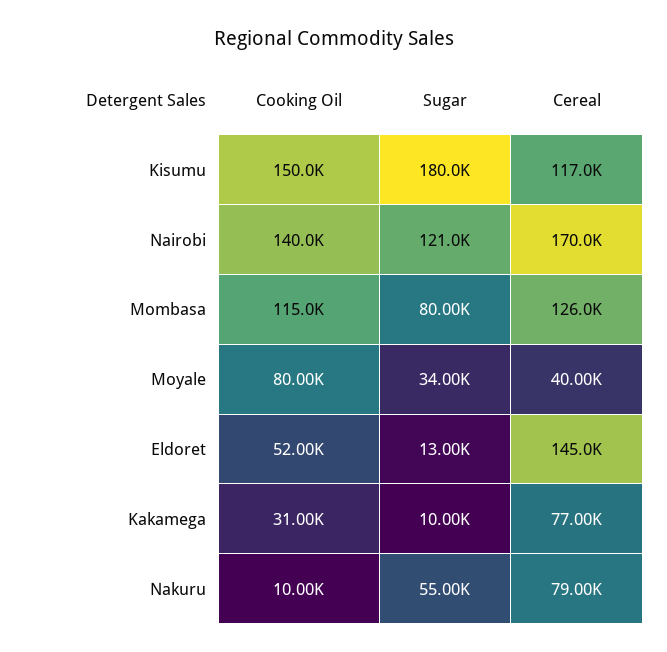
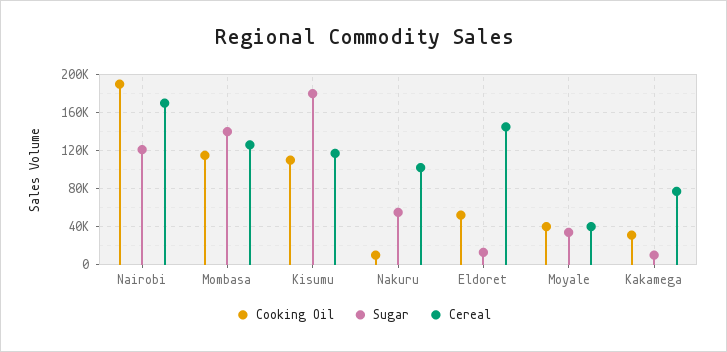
  {
    "Cooking Oil": {
-     "Kisumu": 150000,
+     "Kisumu": 110000,
-     "Nairobi": 140000,
+     "Nairobi": 190000,
      "Mombasa": 115000,
-     "Moyale": 80000,
+     "Moyale": 40000,
      "Eldoret": 52000,
      "Kakamega": 31000,
      "Nakuru": 10000
    },
    "Sugar": {
      "Kisumu": 180000,
      "Nairobi": 121000,
-     "Mombasa": 80000,
+     "Mombasa": 140000,
      "Moyale": 34000,
      "Eldoret": 13000,
      "Kakamega": 10000,
      "Nakuru": 55000
    },
    "Cereal": {
      "Kisumu": 117000,
      "Nairobi": 170000,
      "Mombasa": 126000,
      "Moyale": 40000,
      "Eldoret": 145000,
      "Kakamega": 77000,
-     "Nakuru": 79000
+     "Nakuru": 100000
    }
  }

